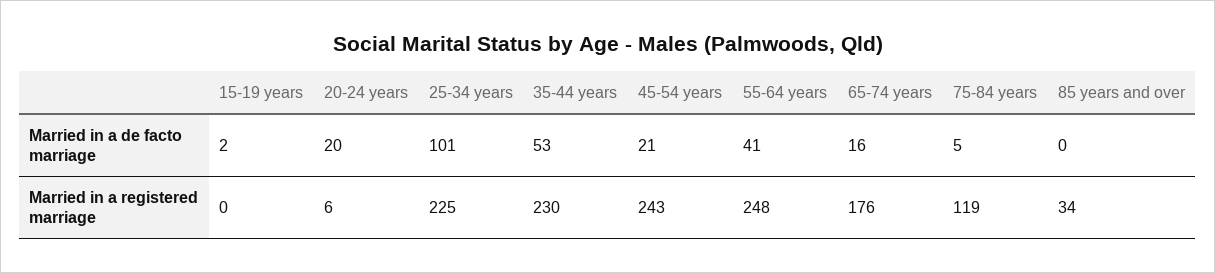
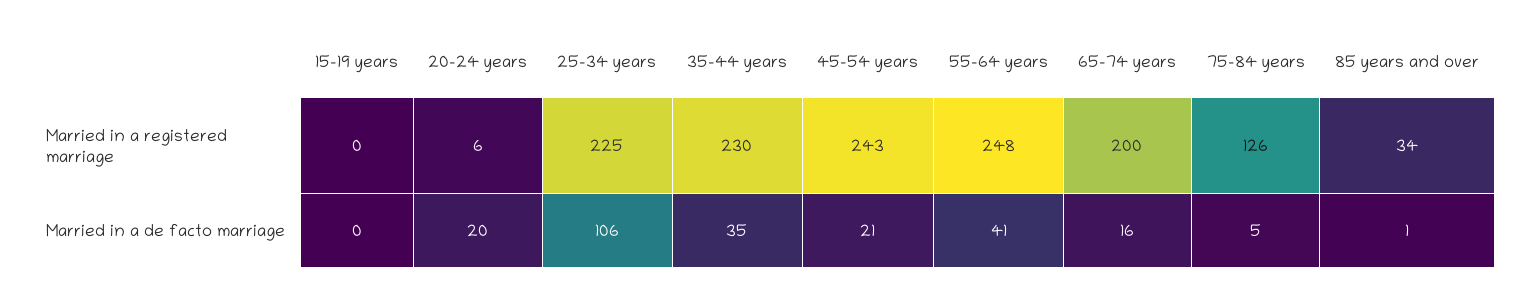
  {
    "15-19 years": {
-     "Married in a de facto marriage": 2,
+     "Married in a de facto marriage": 0,
      "Married in a registered marriage": 0
    },
    "20-24 years": {
      "Married in a de facto marriage": 20,
      "Married in a registered marriage": 6
    },
    "25-34 years": {
-     "Married in a de facto marriage": 101,
+     "Married in a de facto marriage": 106,
      "Married in a registered marriage": 225
    },
    "35-44 years": {
-     "Married in a de facto marriage": 53,
+     "Married in a de facto marriage": 35,
      "Married in a registered marriage": 230
    },
    "45-54 years": {
      "Married in a de facto marriage": 21,
      "Married in a registered marriage": 243
    },
    "55-64 years": {
      "Married in a de facto marriage": 41,
      "Married in a registered marriage": 248
    },
    "65-74 years": {
      "Married in a de facto marriage": 16,
-     "Married in a registered marriage": 176
+     "Married in a registered marriage": 200
    },
    "75-84 years": {
      "Married in a de facto marriage": 5,
-     "Married in a registered marriage": 119
+     "Married in a registered marriage": 126
    },
    "85 years and over": {
-     "Married in a de facto marriage": 0,
+     "Married in a de facto marriage": 1,
      "Married in a registered marriage": 34
    }
  }

